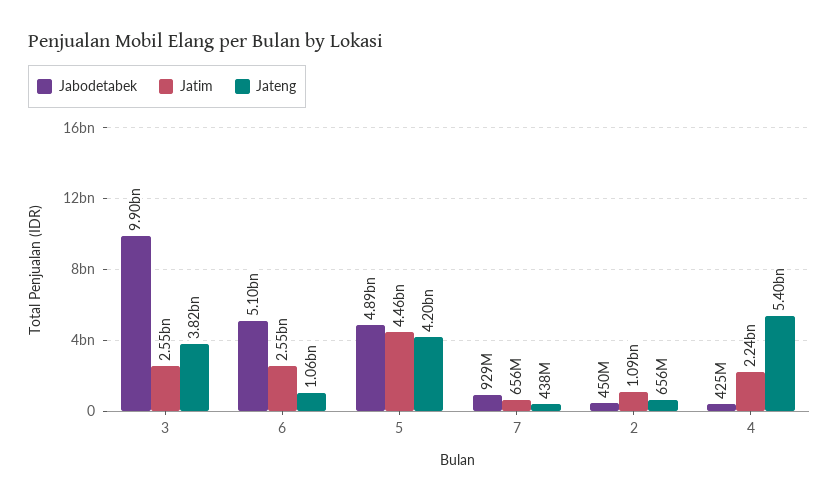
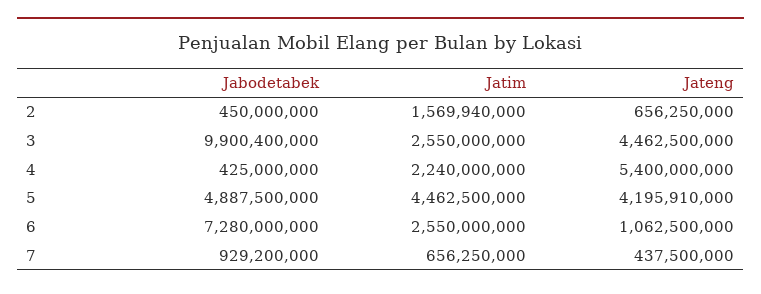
  {
    "Jabodetabek": {
      "3": 9900400000,
-     "6": 5100000000,
+     "6": 7280000000,
      "5": 4887500000,
      "7": 929200000,
      "2": 450000000,
      "4": 425000000
    },
    "Jatim": {
      "3": 2550000000,
      "6": 2550000000,
      "5": 4462500000,
      "7": 656250000,
-     "2": 1090000000,
+     "2": 1569940000,
      "4": 2240000000
    },
    "Jateng": {
-     "3": 3820000000,
+     "3": 4462500000,
      "6": 1062500000,
      "5": 4195910000,
      "7": 437500000,
      "2": 656250000,
      "4": 5400000000
    }
  }

